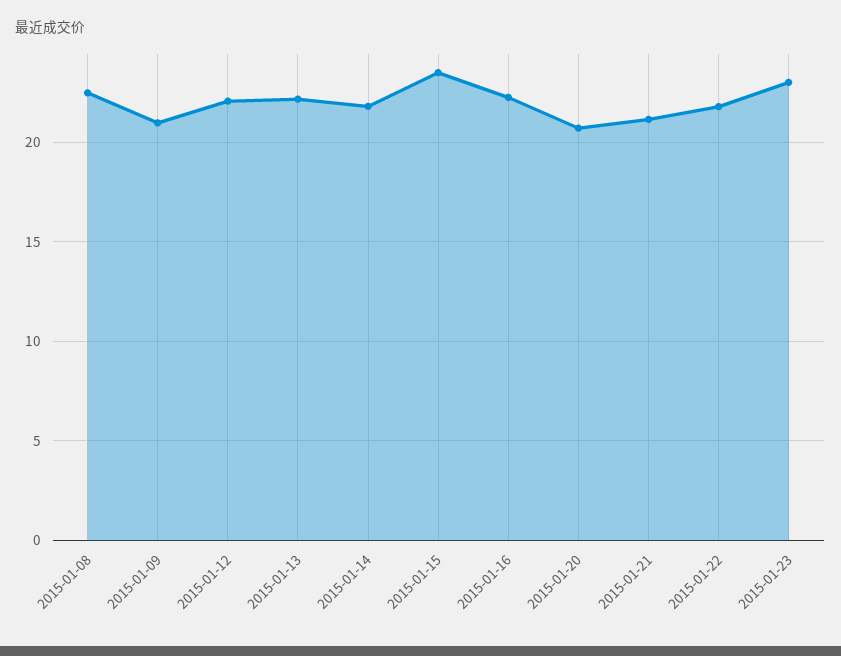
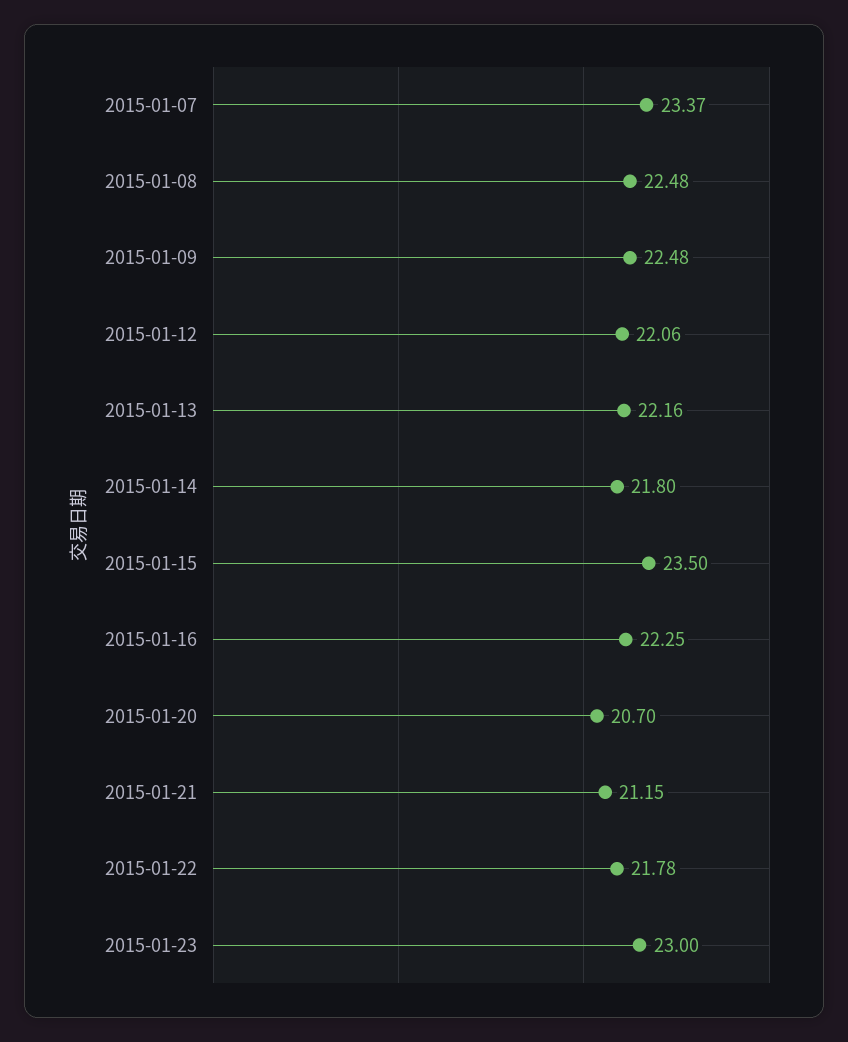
  {
    "2015-01-08": 22.48,
-   "2015-01-09": 21,
+   "2015-01-09": 22.48,
    "2015-01-12": 22.06,
    "2015-01-13": 22.16,
    "2015-01-14": 21.8,
    "2015-01-15": 23.5,
    "2015-01-16": 22.25,
    "2015-01-20": 20.7,
    "2015-01-21": 21.15,
    "2015-01-22": 21.78,
-   "2015-01-23": 23
+   "2015-01-23": 23,
+   "2015-01-07": 23.37
  }

